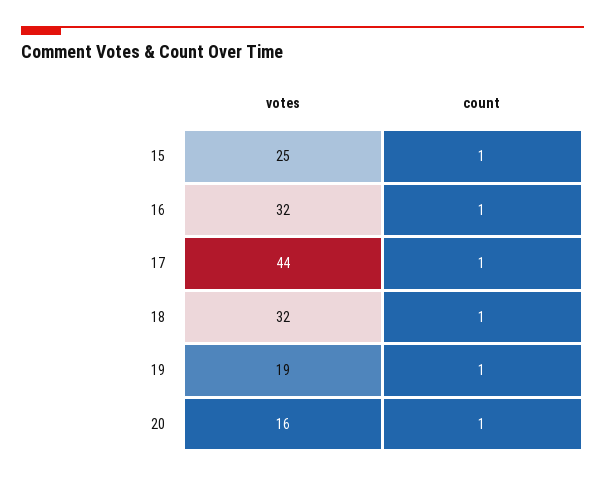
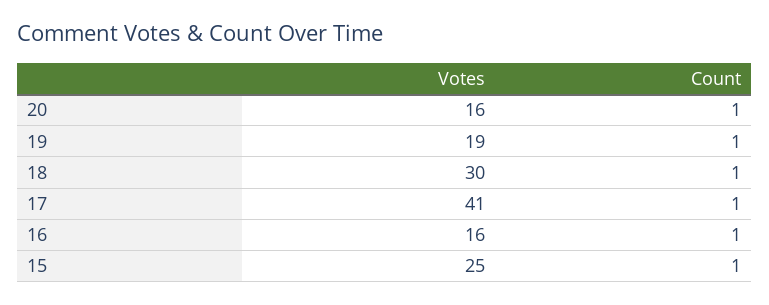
  {
    "votes": {
      "15": 25,
-     "16": 32,
+     "16": 16,
-     "17": 44,
+     "17": 41,
-     "18": 32,
+     "18": 30,
      "19": 19,
      "20": 16
    },
    "count": {
      "15": 1,
      "16": 1,
      "17": 1,
      "18": 1,
      "19": 1,
      "20": 1
    }
  }

